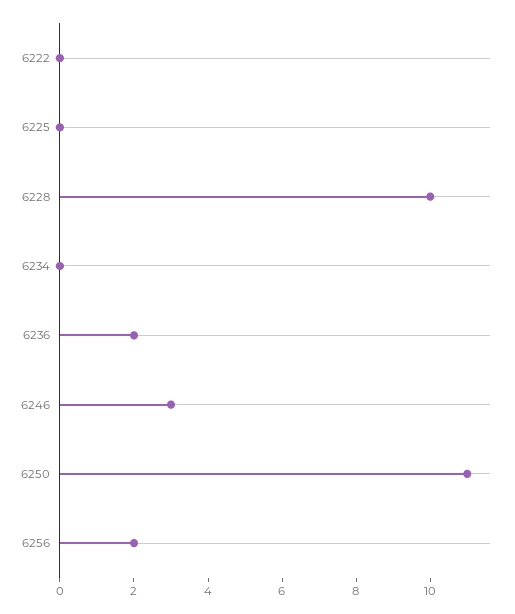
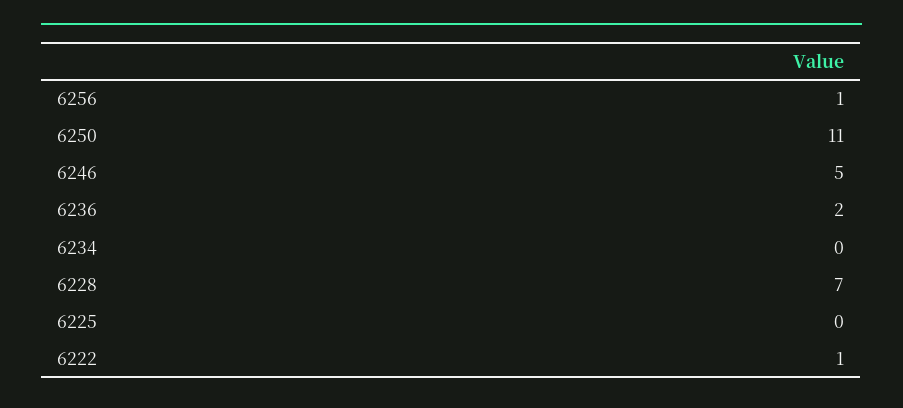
  {
-   "6222": 0,
+   "6222": 1,
    "6225": 0,
-   "6228": 10,
+   "6228": 7,
    "6234": 0,
    "6236": 2,
-   "6246": 3,
+   "6246": 5,
    "6250": 11,
-   "6256": 2
+   "6256": 1
  }

